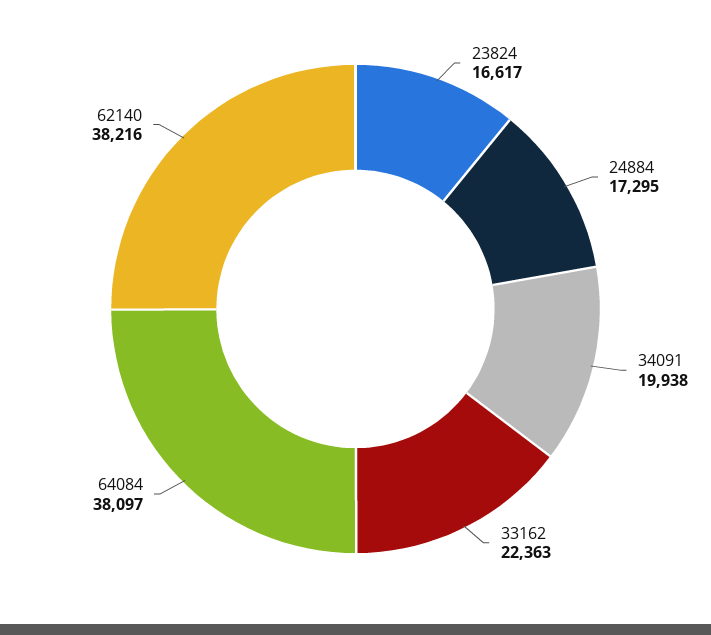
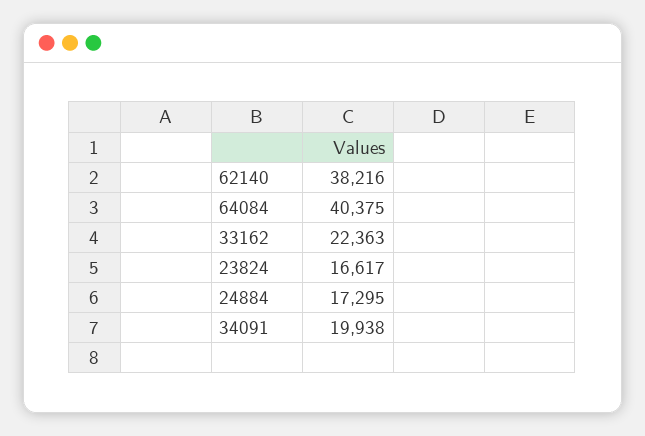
  {
    "23824": 16617,
    "24884": 17295,
    "34091": 19938,
    "33162": 22363,
-   "64084": 38097,
+   "64084": 40375,
    "62140": 38216
  }

